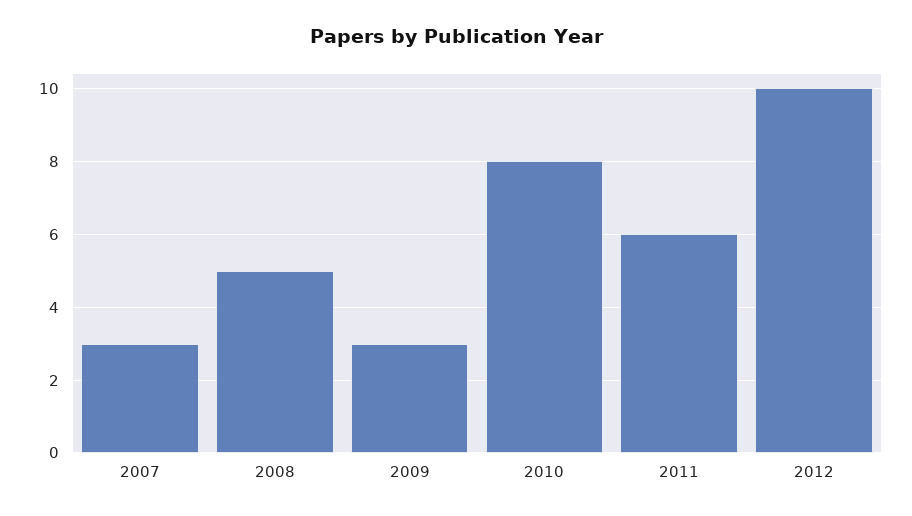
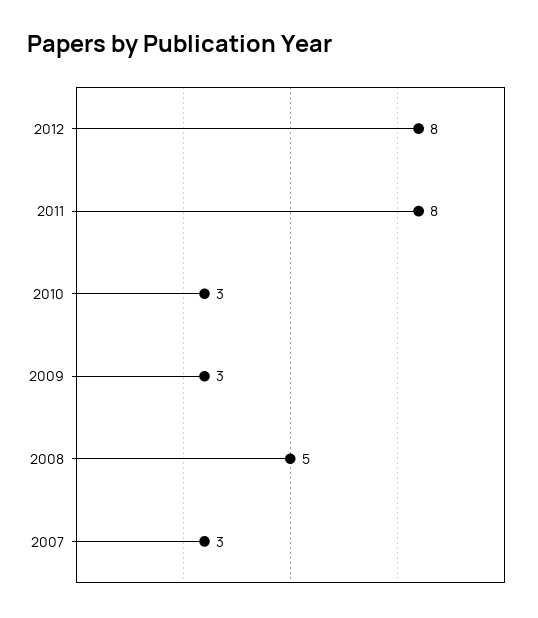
  {
    "2007": 3,
    "2008": 5,
    "2009": 3,
-   "2010": 8,
+   "2010": 3,
-   "2011": 6,
+   "2011": 8,
-   "2012": 10
+   "2012": 8
  }

